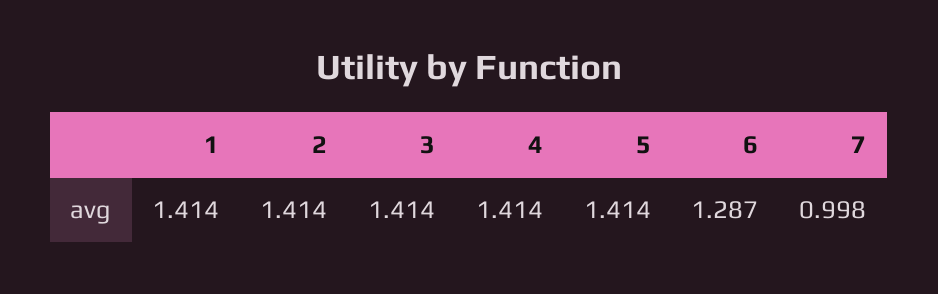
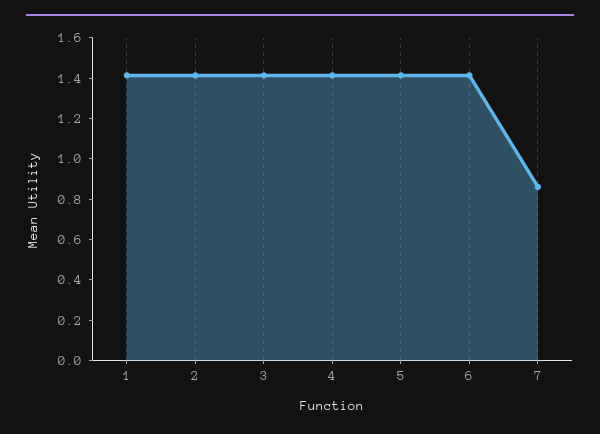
  {
    "1": 1.414,
    "2": 1.414,
    "3": 1.414,
    "4": 1.414,
    "5": 1.414,
-   "6": 1.287,
+   "6": 1.4,
-   "7": 0.998
+   "7": 0.85
  }

